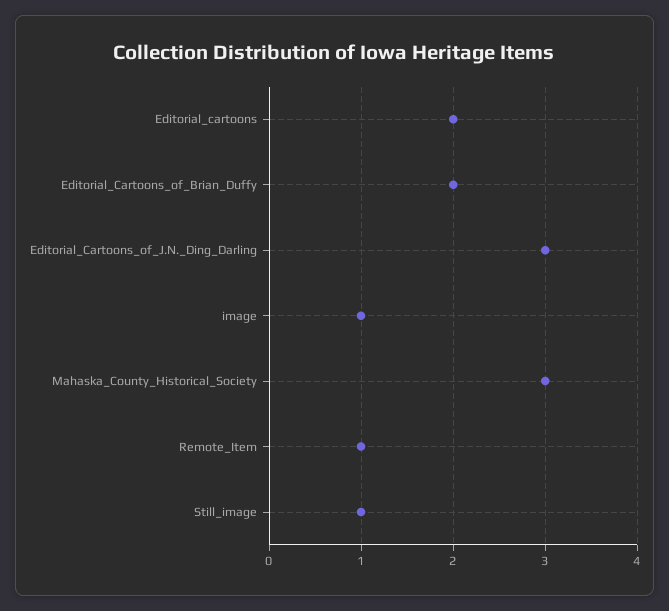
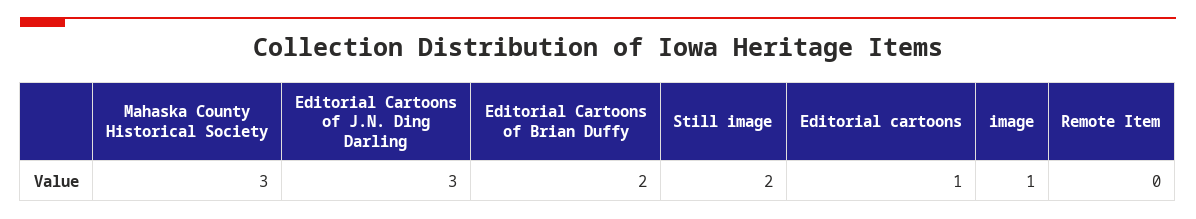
  {
-   "Editorial_cartoons": 2,
+   "Editorial_cartoons": 1,
    "Editorial_Cartoons_of_Brian_Duffy": 2,
    "Editorial_Cartoons_of_J.N._Ding_Darling": 3,
    "image": 1,
    "Mahaska_County_Historical_Society": 3,
-   "Remote_Item": 1,
+   "Remote_Item": 0,
-   "Still_image": 1
+   "Still_image": 2
  }

